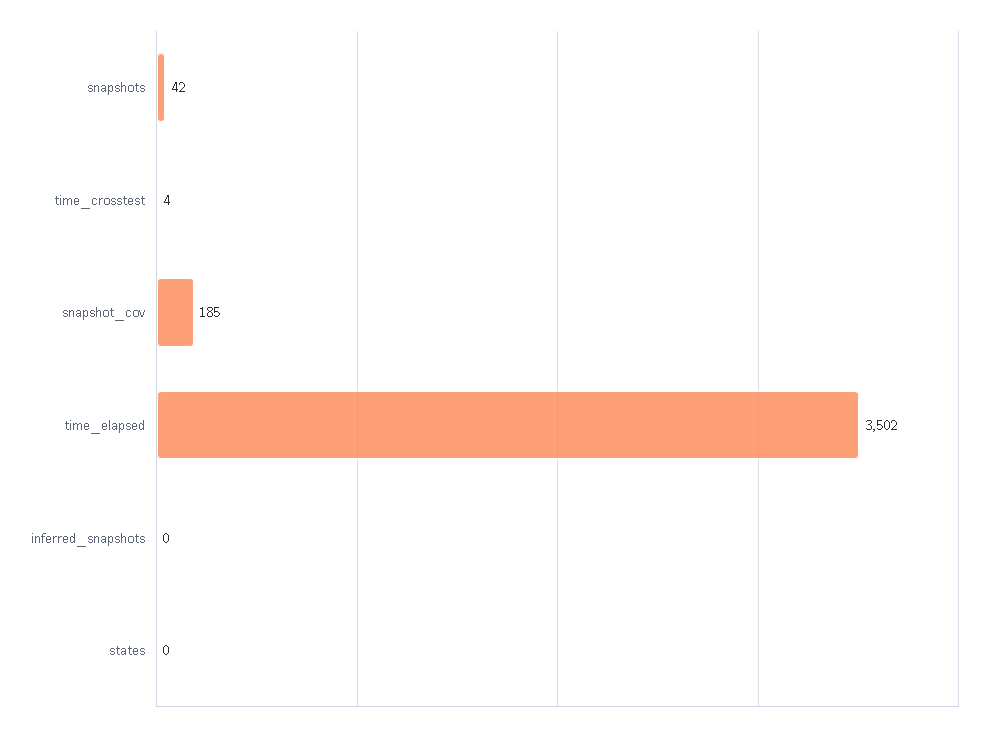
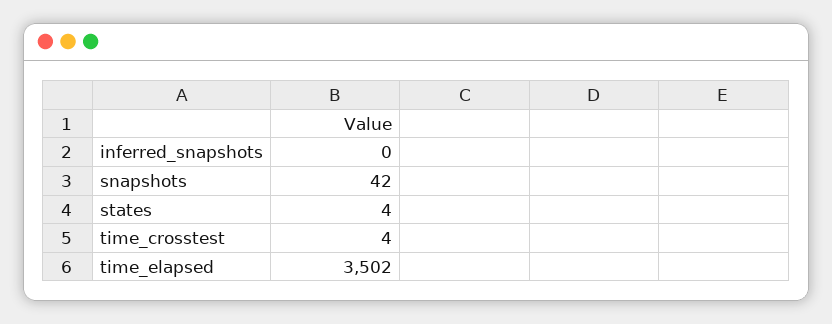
  {
    "snapshots": 42,
    "time_crosstest": 4,
-   "snapshot_cov": 185,
    "time_elapsed": 3502,
    "inferred_snapshots": 0,
-   "states": 0
+   "states": 4
  }

